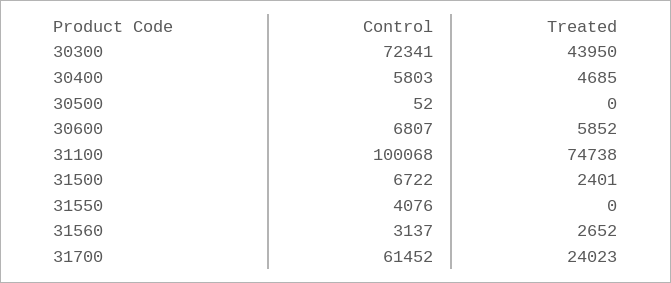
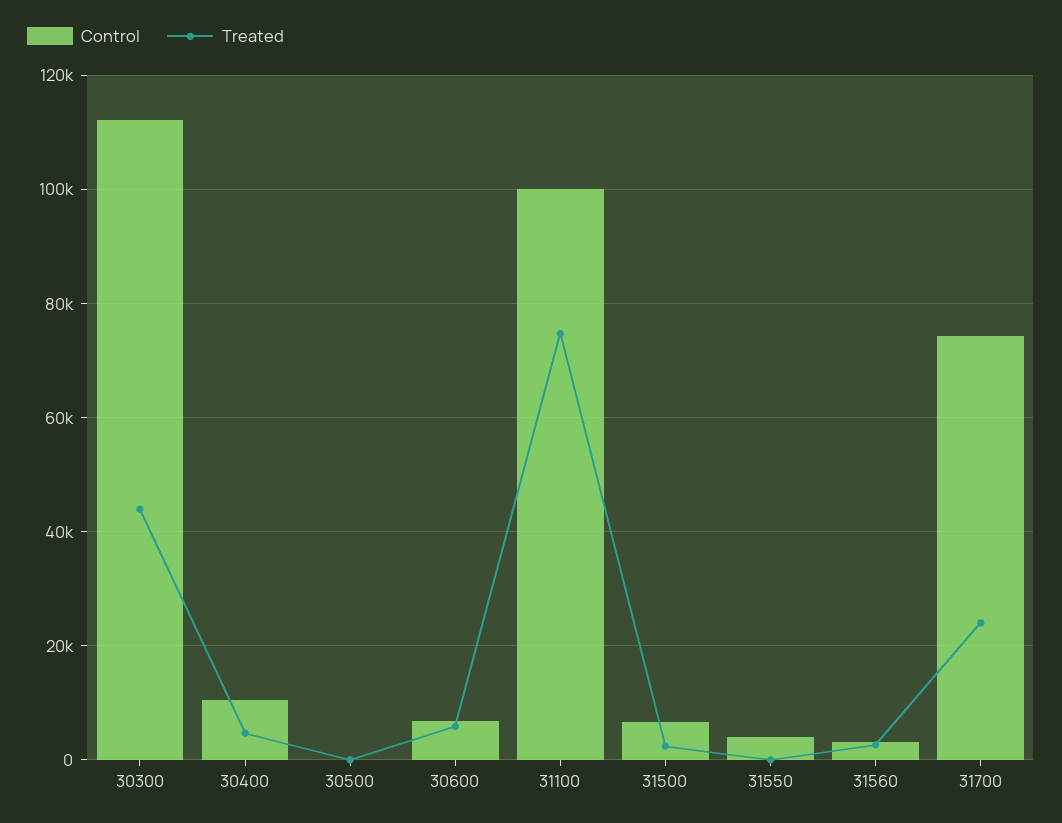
  {
    "Control": {
-     "30300": 72341,
+     "30300": 112000,
-     "30400": 5803,
+     "30400": 10000,
      "30500": 52,
      "30600": 6807,
      "31100": 100068,
      "31500": 6722,
      "31550": 4076,
      "31560": 3137,
-     "31700": 61452
+     "31700": 74000
    },
    "Treated": {
      "30300": 43950,
      "30400": 4685,
      "30500": 0,
      "30600": 5852,
      "31100": 74738,
      "31500": 2401,
      "31550": 0,
      "31560": 2652,
      "31700": 24023
    }
  }

